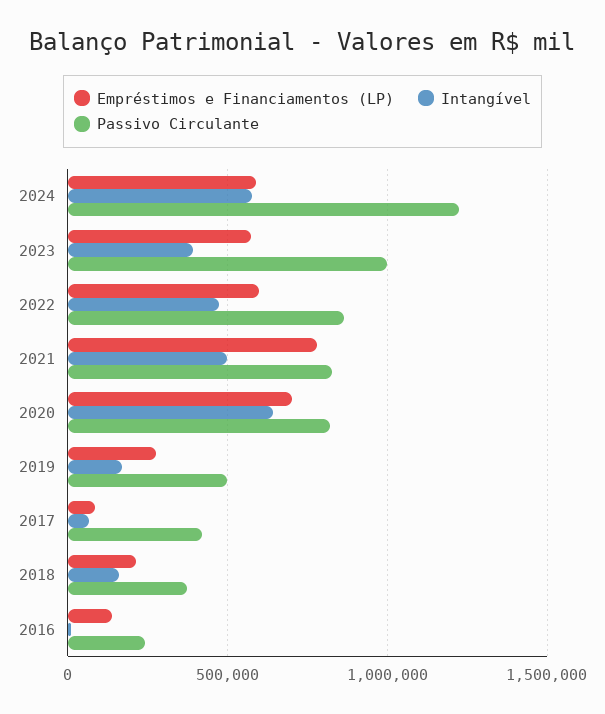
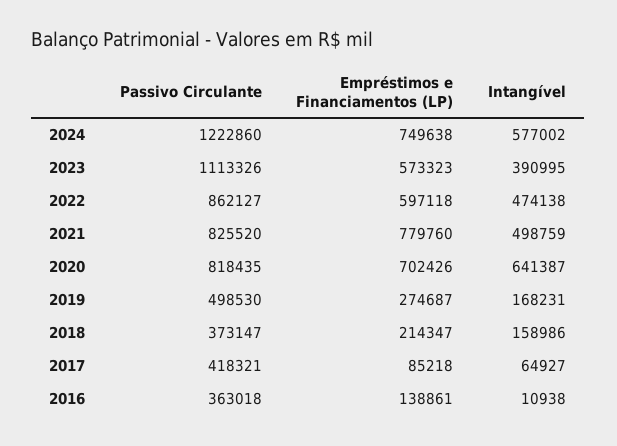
  {
    "Empréstimos e Financiamentos (LP)": {
-     "2024": 600000,
+     "2024": 749638,
      "2023": 573323,
      "2022": 597118,
      "2021": 779760,
      "2020": 702426,
      "2019": 274687,
      "2017": 85218,
      "2018": 214347,
      "2016": 138861
    },
    "Intangível": {
      "2024": 577002,
      "2023": 390995,
      "2022": 474138,
      "2021": 498759,
      "2020": 641387,
      "2019": 168231,
      "2017": 64927,
      "2018": 158986,
      "2016": 10938
    },
    "Passivo Circulante": {
      "2024": 1222860,
-     "2023": 1000000,
+     "2023": 1113326,
      "2022": 862127,
      "2021": 825520,
      "2020": 818435,
      "2019": 498530,
      "2017": 418321,
      "2018": 373147,
-     "2016": 250000
+     "2016": 363018
    }
  }

